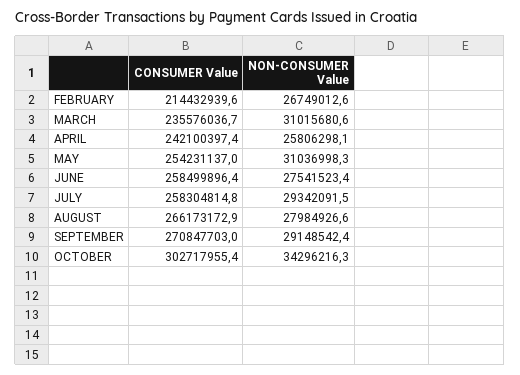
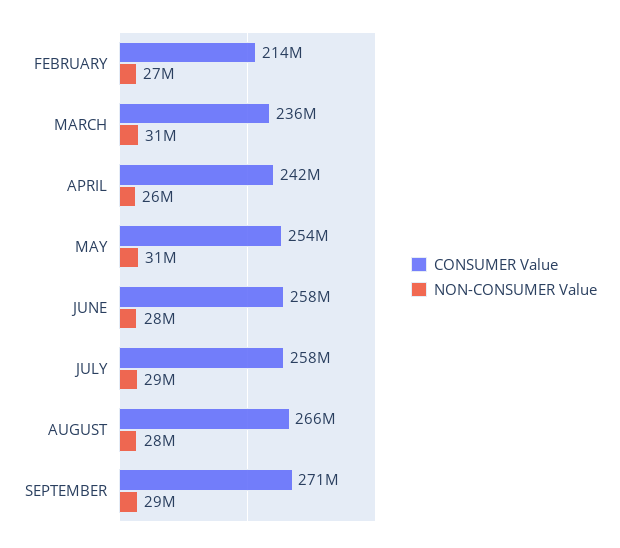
  {
    "CONSUMER Value": {
      "FEBRUARY": 214432939.6,
      "MARCH": 235576036.7,
      "APRIL": 242100397.4,
      "MAY": 254231137,
      "JUNE": 258499896.4,
      "JULY": 258304814.8,
      "AUGUST": 266173172.9,
-     "SEPTEMBER": 270847703,
+     "SEPTEMBER": 270847703
-     "OCTOBER": 302717955.4
    },
    "NON-CONSUMER Value": {
      "FEBRUARY": 26749012.6,
      "MARCH": 31015680.6,
      "APRIL": 25806298.1,
      "MAY": 31036998.3,
      "JUNE": 27541523.4,
      "JULY": 29342091.5,
      "AUGUST": 27984926.6,
-     "SEPTEMBER": 29148542.4,
+     "SEPTEMBER": 29148542.4
-     "OCTOBER": 34296216.3
    }
  }

